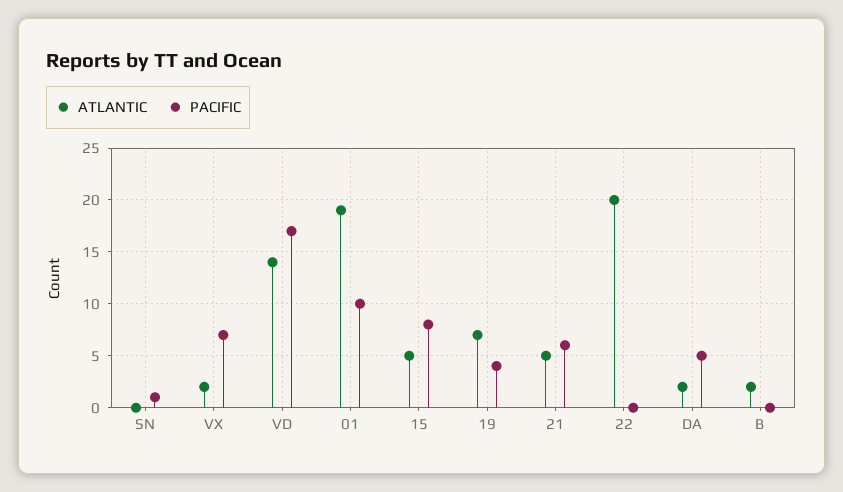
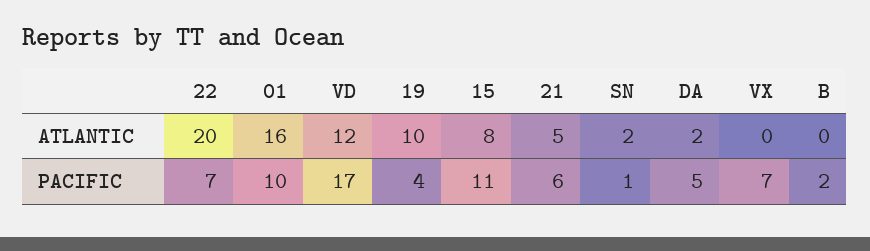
  {
    "ATLANTIC": {
-     "SN": 0,
+     "SN": 2,
-     "VX": 2,
+     "VX": 0,
-     "VD": 14,
+     "VD": 12,
-     "01": 19,
+     "01": 16,
-     "15": 5,
+     "15": 8,
-     "19": 7,
+     "19": 10,
      "21": 5,
      "22": 20,
      "DA": 2,
-     "B": 2
+     "B": 0
    },
    "PACIFIC": {
      "SN": 1,
      "VX": 7,
      "VD": 17,
      "01": 10,
-     "15": 8,
+     "15": 11,
      "19": 4,
      "21": 6,
-     "22": 0,
+     "22": 7,
      "DA": 5,
-     "B": 0
+     "B": 2
    }
  }

